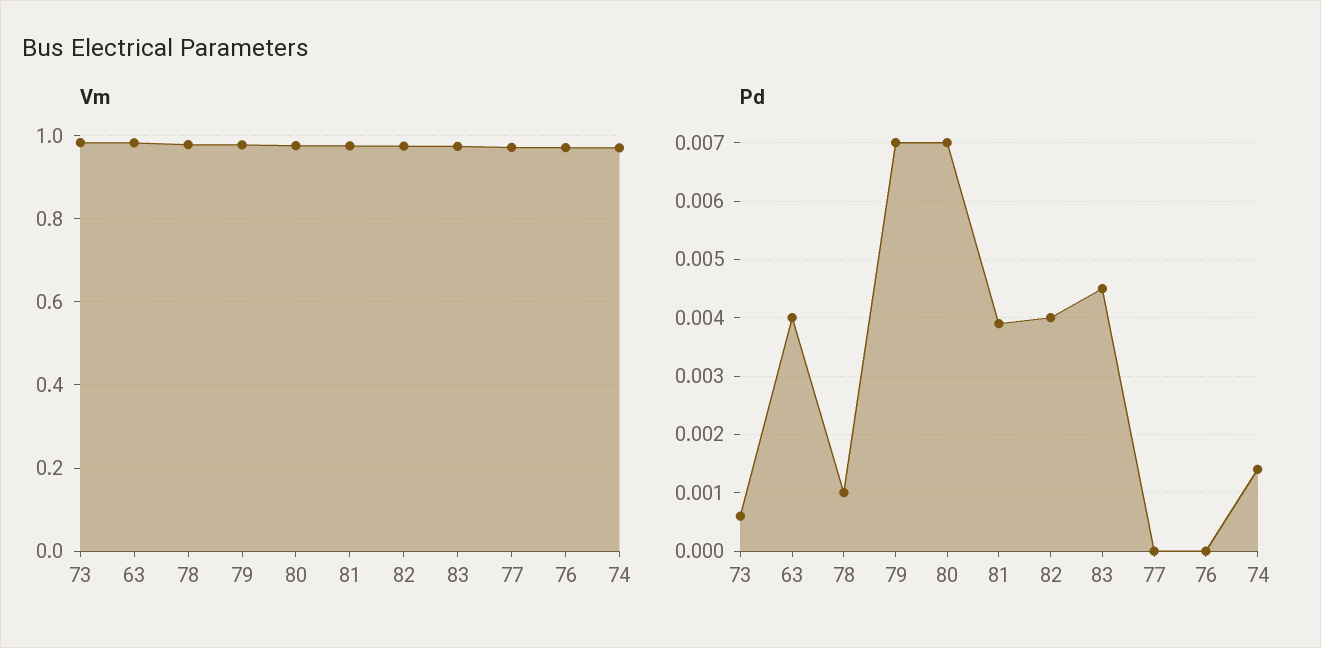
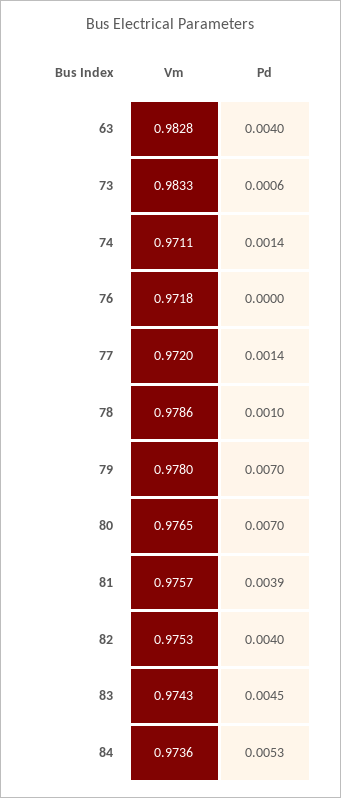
  {
    "Vm": {
      "73": 0.9833,
      "63": 0.9828,
      "78": 0.9786,
      "79": 0.978,
      "80": 0.9765,
      "81": 0.9757,
      "82": 0.9753,
      "83": 0.9743,
      "77": 0.972,
      "76": 0.9718,
-     "74": 0.9711
+     "74": 0.9711,
+     "84": 0.9736
    },
    "Pd": {
      "73": 0.0006,
      "63": 0.004,
      "78": 0.001,
      "79": 0.007,
      "80": 0.007,
      "81": 0.0039,
      "82": 0.004,
      "83": 0.0045,
-     "77": 0,
+     "77": 0.0014,
      "76": 0,
-     "74": 0.0014
+     "74": 0.0014,
+     "84": 0.0053
    }
  }

